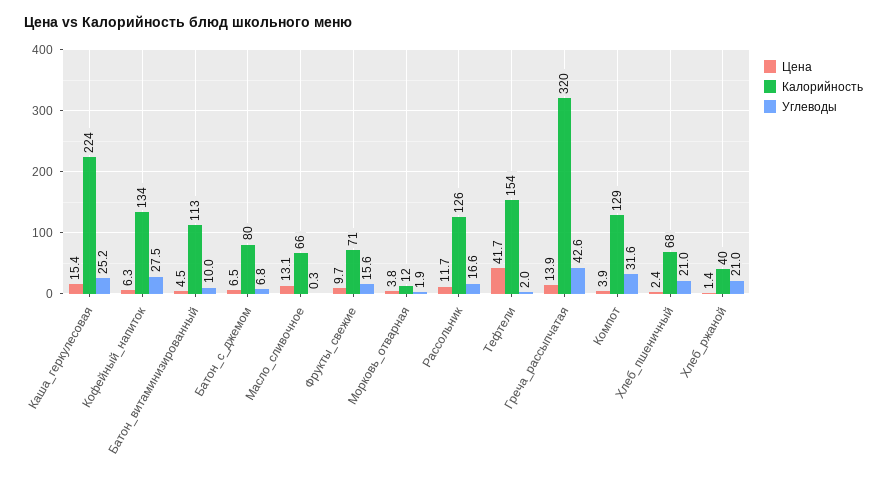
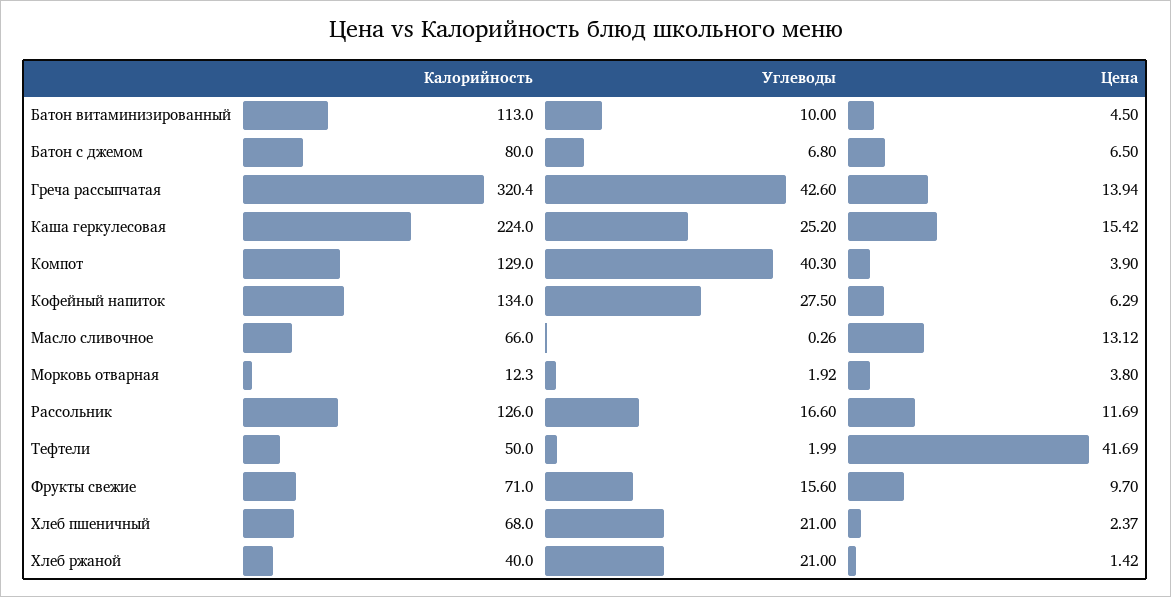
  {
    "Цена": {
      "Каша_геркулесовая": 15.42,
      "Кофейный_напиток": 6.29,
      "Батон_витаминизированный": 4.5,
      "Батон_с_джемом": 6.5,
      "Масло_сливочное": 13.12,
      "Фрукты_свежие": 9.7,
      "Морковь_отварная": 3.8,
      "Рассольник": 11.69,
      "Тефтели": 41.69,
      "Греча_рассыпчатая": 13.94,
      "Компот": 3.9,
      "Хлеб_пшеничный": 2.37,
      "Хлеб_ржаной": 1.42
    },
    "Калорийность": {
      "Каша_геркулесовая": 224,
      "Кофейный_напиток": 134,
      "Батон_витаминизированный": 113,
      "Батон_с_джемом": 80,
      "Масло_сливочное": 66,
      "Фрукты_свежие": 71,
      "Морковь_отварная": 12.3,
      "Рассольник": 126,
-     "Тефтели": 154,
+     "Тефтели": 50,
      "Греча_рассыпчатая": 320.4,
      "Компот": 129,
      "Хлеб_пшеничный": 68,
      "Хлеб_ржаной": 40
    },
    "Углеводы": {
      "Каша_геркулесовая": 25.2,
      "Кофейный_напиток": 27.5,
      "Батон_витаминизированный": 10,
      "Батон_с_джемом": 6.8,
      "Масло_сливочное": 0.26,
      "Фрукты_свежие": 15.6,
      "Морковь_отварная": 1.92,
      "Рассольник": 16.6,
      "Тефтели": 1.99,
      "Греча_рассыпчатая": 42.6,
-     "Компот": 31.6,
+     "Компот": 40.3,
      "Хлеб_пшеничный": 21,
      "Хлеб_ржаной": 21
    }
  }

